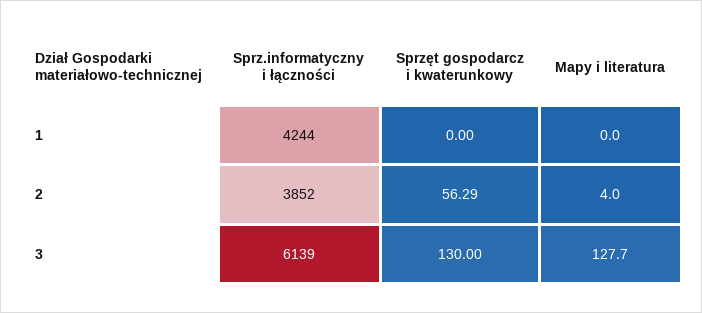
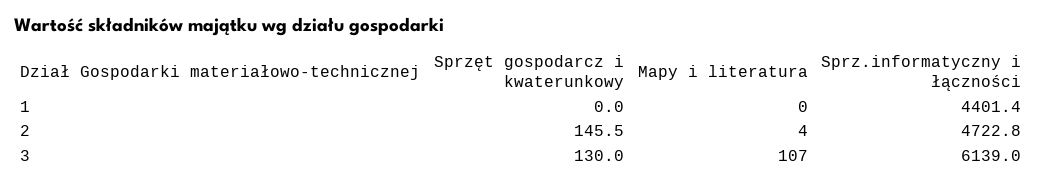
  {
    "Sprz.informatyczny i łączności": {
-     "1": 4244,
+     "1": 4401.4,
-     "2": 3852,
+     "2": 4722.8,
      "3": 6139
    },
    "Sprzęt gospodarcz i kwaterunkowy": {
      "1": 0,
-     "2": 56.29,
+     "2": 145.5,
      "3": 130
    },
    "Mapy i literatura": {
      "1": 0,
      "2": 4,
-     "3": 127.7
+     "3": 107
    }
  }

